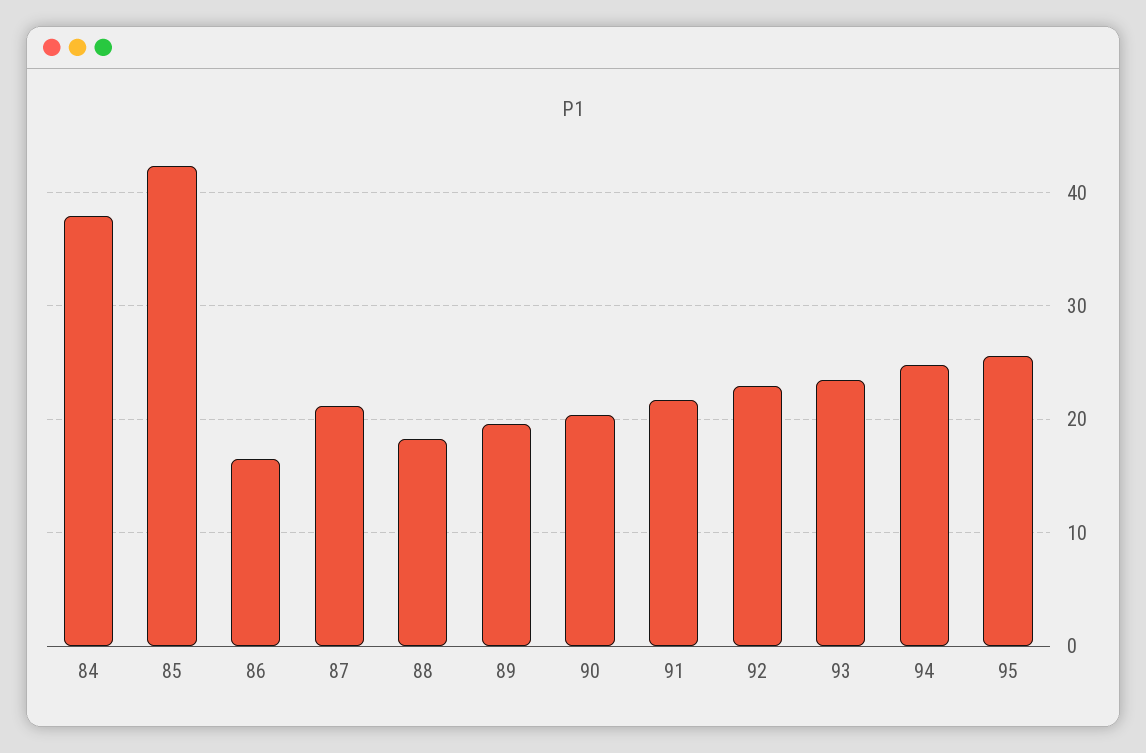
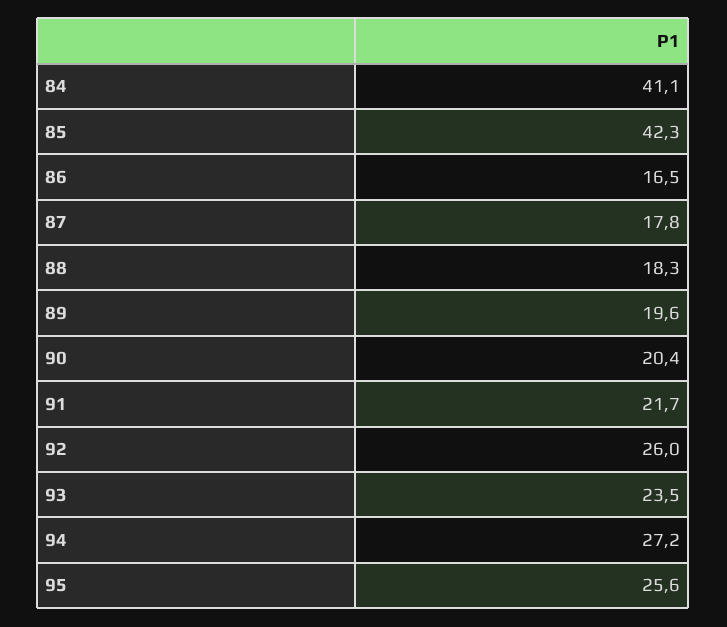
  {
-   "84": 38,
+   "84": 41.1,
    "85": 42.3,
    "86": 16.5,
-   "87": 21,
+   "87": 17.8,
    "88": 18.3,
    "89": 19.6,
    "90": 20.4,
    "91": 21.7,
-   "92": 23,
+   "92": 26,
    "93": 23.5,
-   "94": 25,
+   "94": 27.2,
    "95": 25.6
  }

